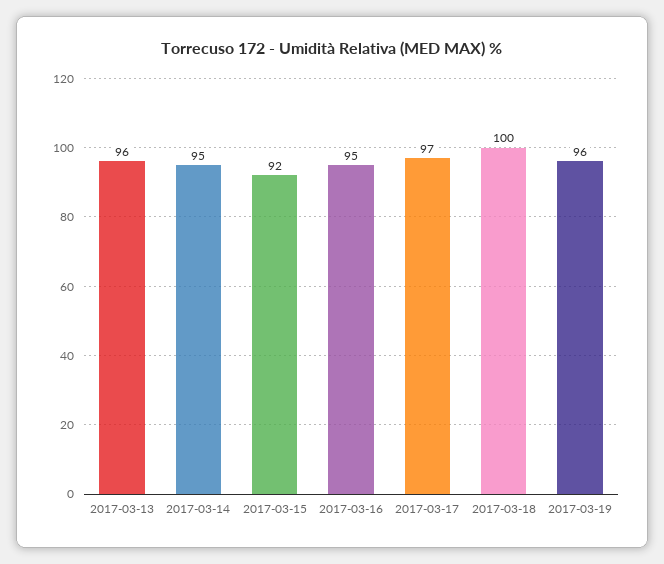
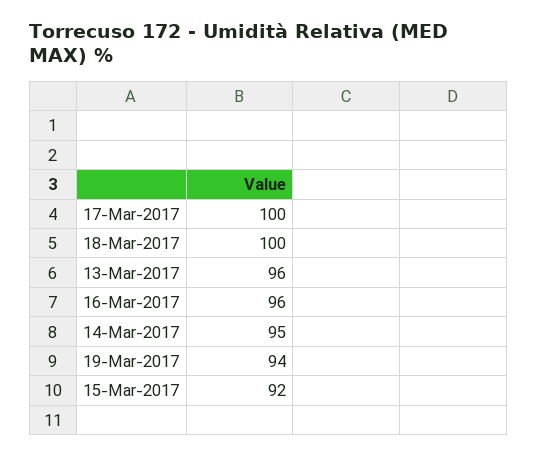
  {
    "2017-03-13": 96,
    "2017-03-14": 95,
    "2017-03-15": 92,
-   "2017-03-16": 95,
+   "2017-03-16": 96,
-   "2017-03-17": 97,
+   "2017-03-17": 100,
    "2017-03-18": 100,
-   "2017-03-19": 96
+   "2017-03-19": 94
  }

